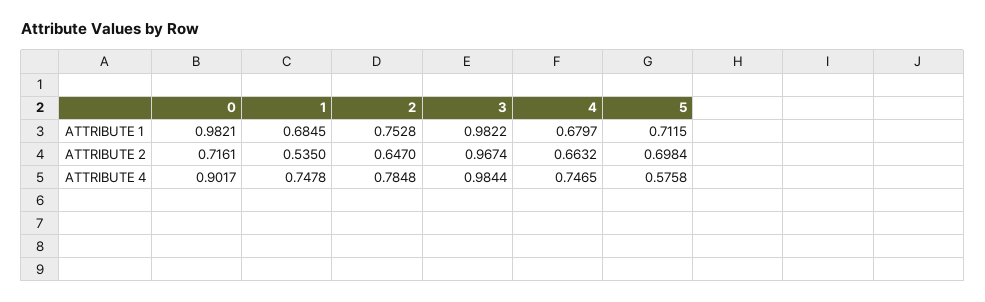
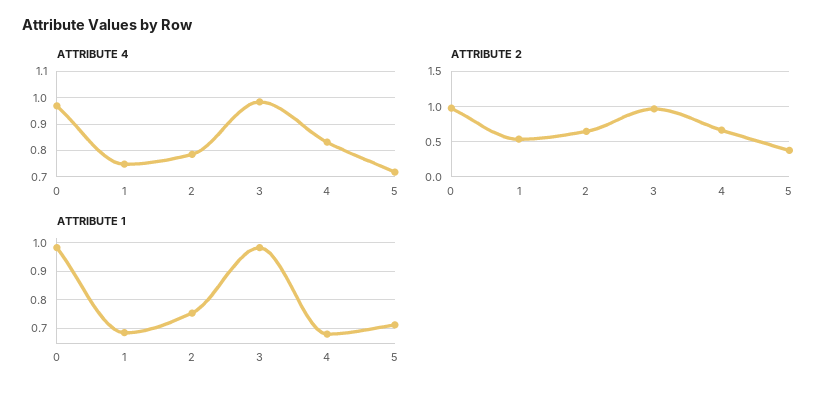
  {
    "ATTRIBUTE 1": {
      "0": 0.9821,
      "1": 0.6845,
      "2": 0.7528,
      "3": 0.9822,
      "4": 0.6797,
      "5": 0.7115
    },
    "ATTRIBUTE 2": {
-     "0": 0.7161,
+     "0": 1,
      "1": 0.535,
      "2": 0.647,
      "3": 0.9674,
      "4": 0.6632,
-     "5": 0.6984
+     "5": 0.4
    },
    "ATTRIBUTE 4": {
-     "0": 0.9017,
+     "0": 0.975,
      "1": 0.7478,
      "2": 0.7848,
      "3": 0.9844,
-     "4": 0.7465,
+     "4": 0.825,
-     "5": 0.5758
+     "5": 0.725
    }
  }

